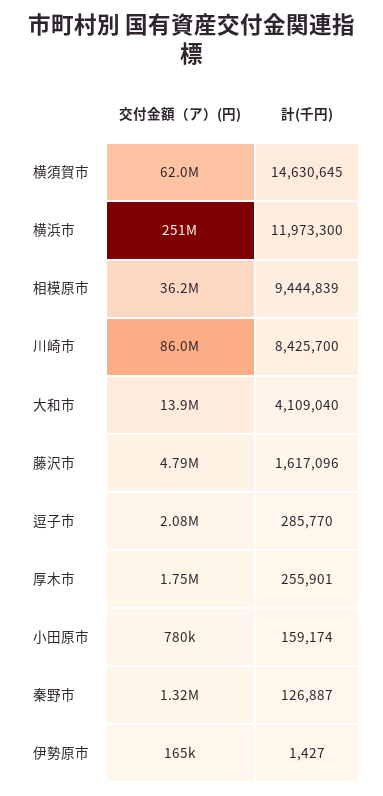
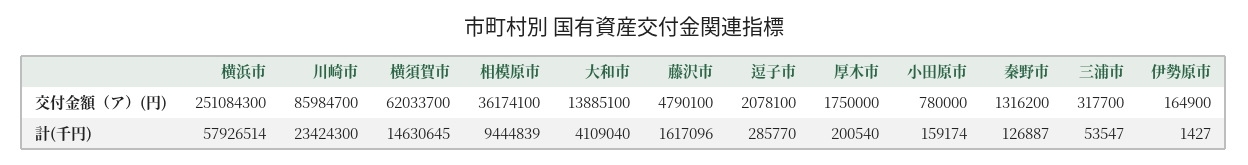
  {
    "交付金額（ア）(円)": {
      "横須賀市": 62033700,
      "横浜市": 251084300,
      "相模原市": 36174100,
      "川崎市": 85984700,
      "大和市": 13885100,
      "藤沢市": 4790100,
      "逗子市": 2078100,
      "厚木市": 1750000,
      "小田原市": 780000,
      "秦野市": 1316200,
-     "伊勢原市": 164900
+     "伊勢原市": 164900,
+     "三浦市": 317700
    },
    "計(千円)": {
      "横須賀市": 14630645,
-     "横浜市": 11973300,
+     "横浜市": 57926514,
      "相模原市": 9444839,
-     "川崎市": 8425700,
+     "川崎市": 23424300,
      "大和市": 4109040,
      "藤沢市": 1617096,
      "逗子市": 285770,
-     "厚木市": 255901,
+     "厚木市": 200540,
      "小田原市": 159174,
      "秦野市": 126887,
-     "伊勢原市": 1427
+     "伊勢原市": 1427,
+     "三浦市": 53547
    }
  }

